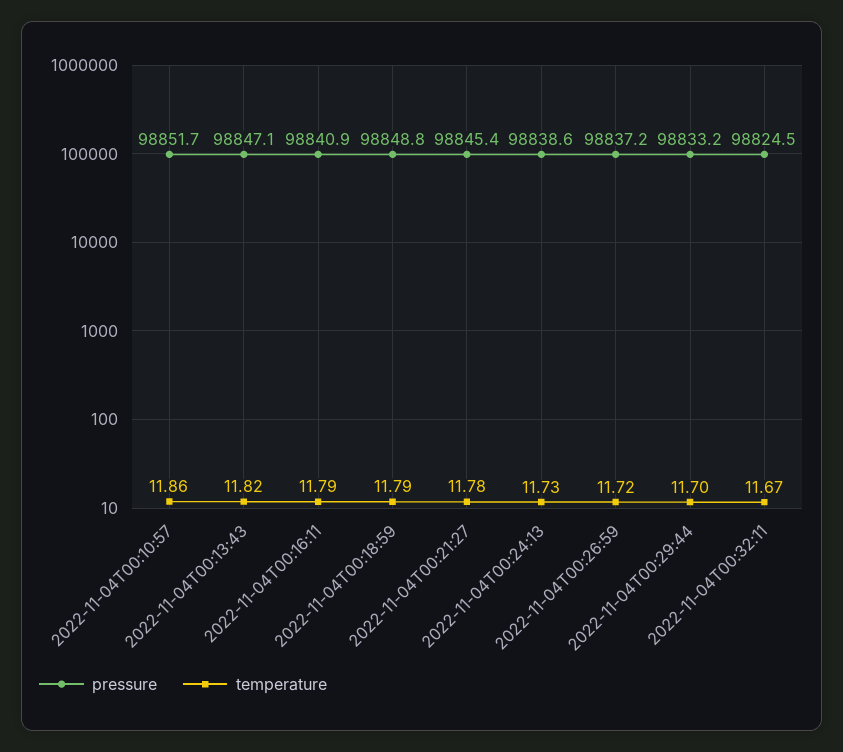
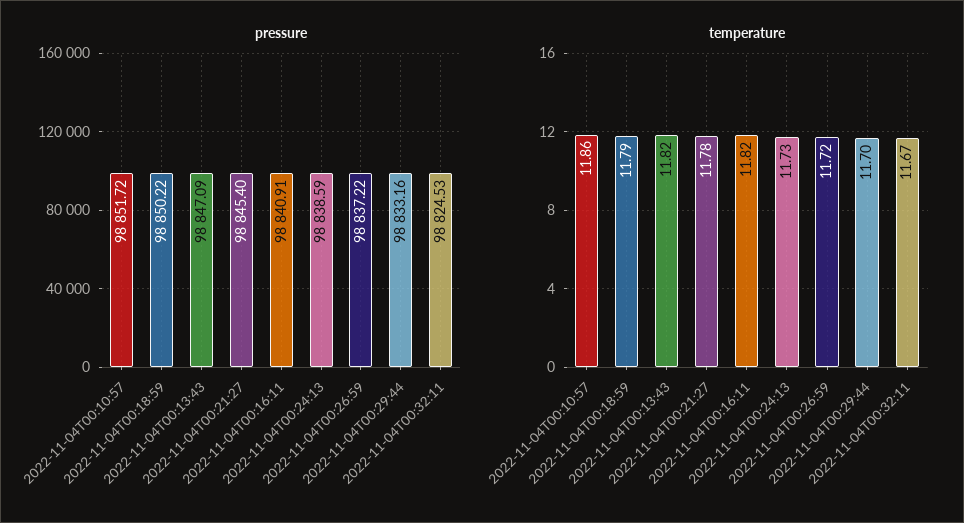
  {
    "pressure": {
      "2022-11-04T00:10:57": 98851.72,
      "2022-11-04T00:13:43": 98847.09,
      "2022-11-04T00:16:11": 98840.91,
-     "2022-11-04T00:18:59": 98848.8,
+     "2022-11-04T00:18:59": 98850.22,
      "2022-11-04T00:21:27": 98845.4,
      "2022-11-04T00:24:13": 98838.59,
      "2022-11-04T00:26:59": 98837.22,
      "2022-11-04T00:29:44": 98833.16,
      "2022-11-04T00:32:11": 98824.53
    },
    "temperature": {
      "2022-11-04T00:10:57": 11.86,
      "2022-11-04T00:13:43": 11.82,
-     "2022-11-04T00:16:11": 11.79,
+     "2022-11-04T00:16:11": 11.82,
      "2022-11-04T00:18:59": 11.79,
      "2022-11-04T00:21:27": 11.78,
      "2022-11-04T00:24:13": 11.73,
      "2022-11-04T00:26:59": 11.72,
      "2022-11-04T00:29:44": 11.7,
      "2022-11-04T00:32:11": 11.67
    }
  }

